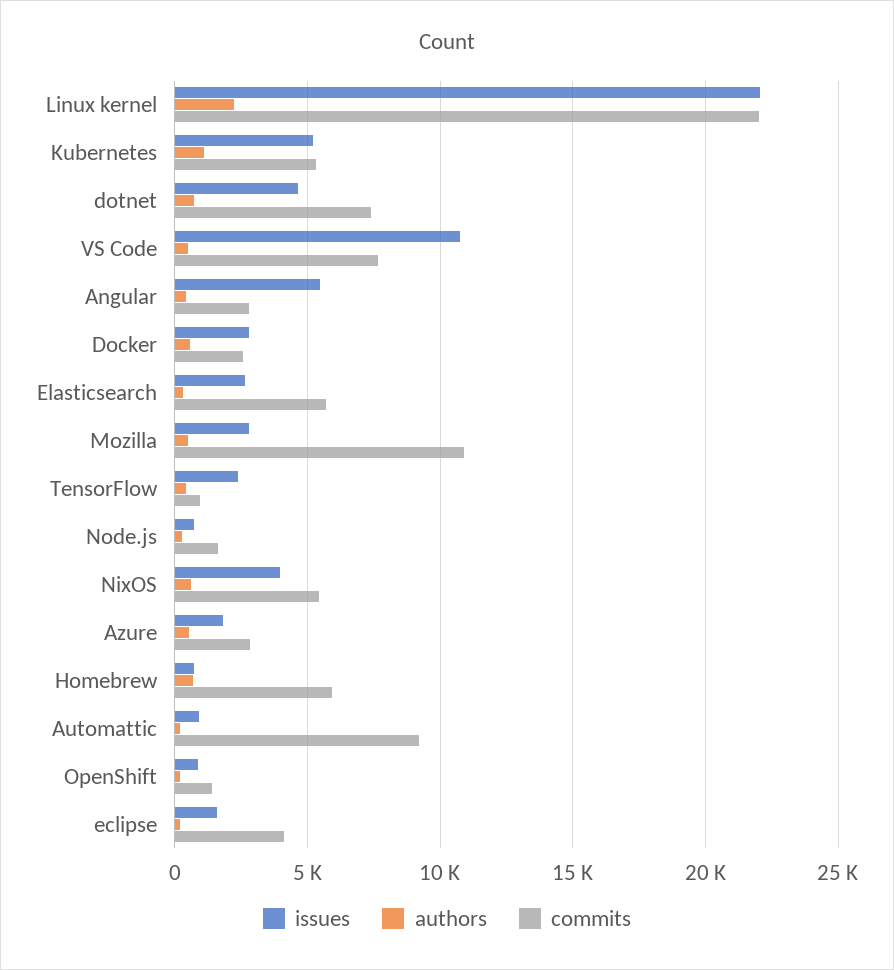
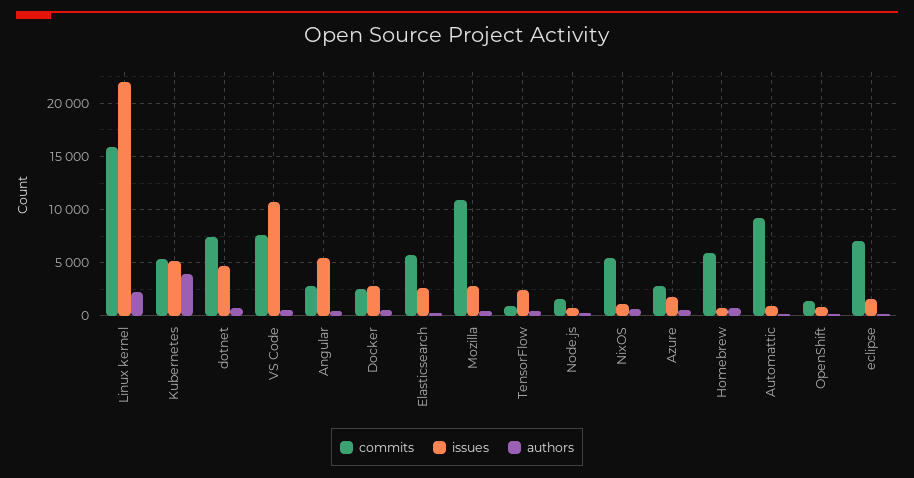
  {
    "issues": {
      "Linux kernel": 22000,
      "Kubernetes": 5000,
      "dotnet": 4500,
      "VS Code": 10500,
      "Angular": 5500,
      "Docker": 3000,
      "Elasticsearch": 2500,
      "Mozilla": 3000,
      "TensorFlow": 2500,
      "Node.js": 500,
-     "NixOS": 4000,
+     "NixOS": 1000,
      "Azure": 2000,
      "Homebrew": 500,
      "Automattic": 1000,
      "OpenShift": 1000,
      "eclipse": 1500
    },
    "authors": {
      "Linux kernel": 2000,
-     "Kubernetes": 1000,
+     "Kubernetes": 4000,
      "dotnet": 500,
      "VS Code": 500,
      "Angular": 500,
      "Docker": 500,
      "Elasticsearch": 500,
      "Mozilla": 500,
      "TensorFlow": 500,
      "Node.js": 500,
      "NixOS": 500,
      "Azure": 500,
      "Homebrew": 500,
      "Automattic": 0,
      "OpenShift": 0,
      "eclipse": 0
    },
    "commits": {
-     "Linux kernel": 22000,
+     "Linux kernel": 16000,
      "Kubernetes": 5500,
      "dotnet": 7500,
      "VS Code": 7500,
      "Angular": 3000,
      "Docker": 2500,
      "Elasticsearch": 5500,
      "Mozilla": 11000,
      "TensorFlow": 1000,
      "Node.js": 1500,
      "NixOS": 5500,
      "Azure": 3000,
      "Homebrew": 6000,
      "Automattic": 9000,
      "OpenShift": 1500,
-     "eclipse": 4000
+     "eclipse": 7000
    }
  }

